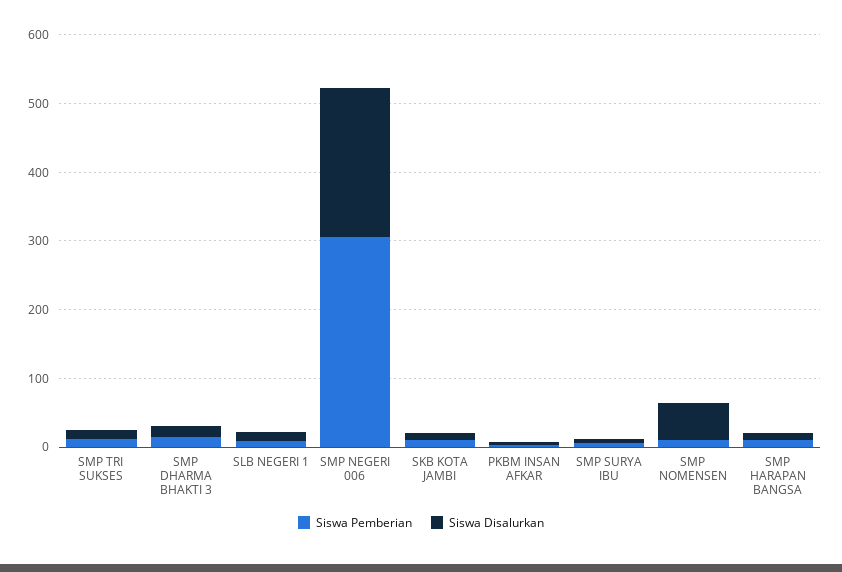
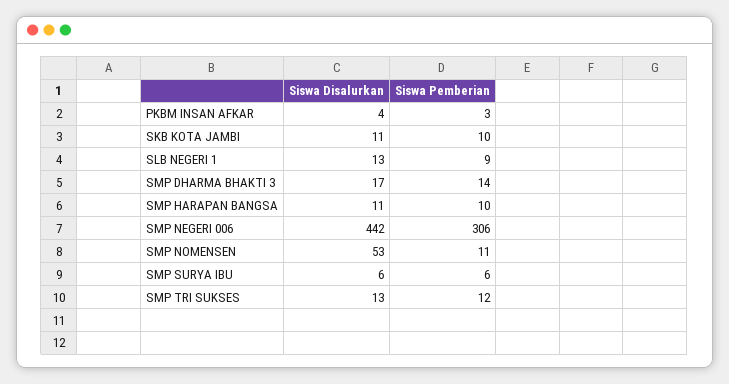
  {
    "Siswa Pemberian": {
      "SMP TRI SUKSES": 12,
      "SMP DHARMA BHAKTI 3": 14,
      "SLB NEGERI 1": 9,
      "SMP NEGERI 006": 306,
      "SKB KOTA JAMBI": 10,
      "PKBM INSAN AFKAR": 3,
      "SMP SURYA IBU": 6,
      "SMP NOMENSEN": 11,
      "SMP HARAPAN BANGSA": 10
    },
    "Siswa Disalurkan": {
      "SMP TRI SUKSES": 13,
      "SMP DHARMA BHAKTI 3": 17,
      "SLB NEGERI 1": 13,
-     "SMP NEGERI 006": 220,
+     "SMP NEGERI 006": 442,
      "SKB KOTA JAMBI": 11,
      "PKBM INSAN AFKAR": 4,
      "SMP SURYA IBU": 6,
      "SMP NOMENSEN": 53,
      "SMP HARAPAN BANGSA": 11
    }
  }

